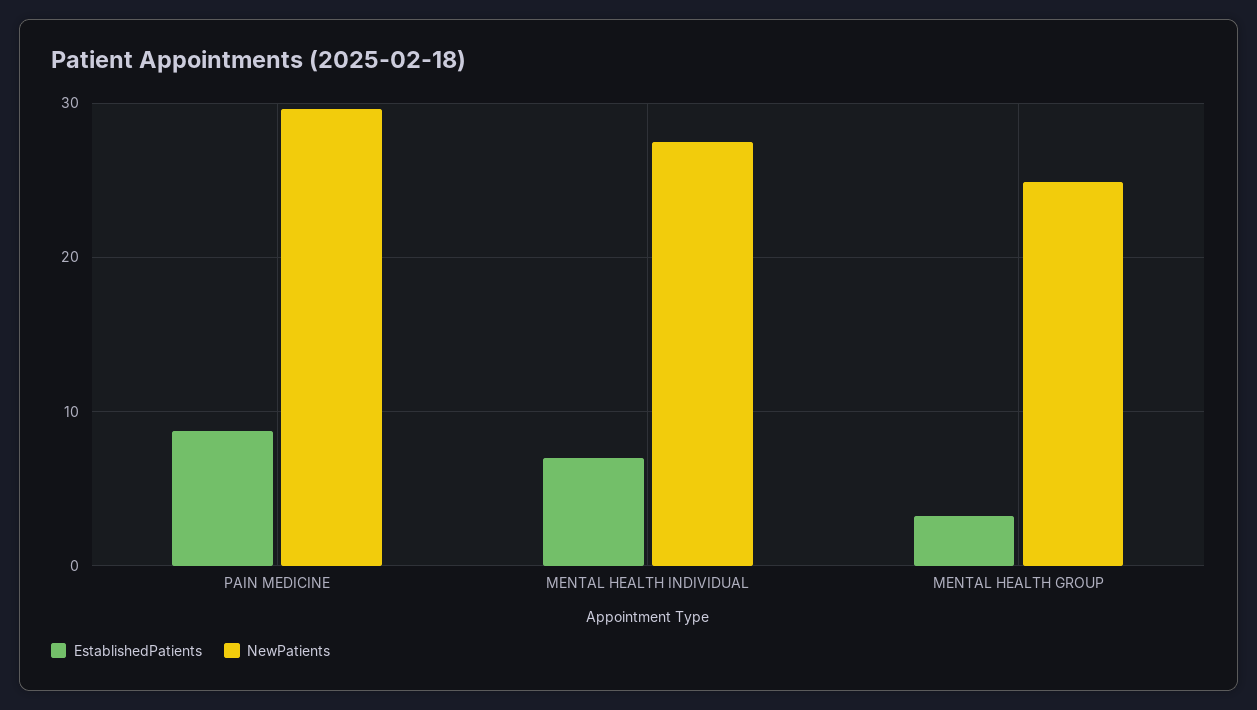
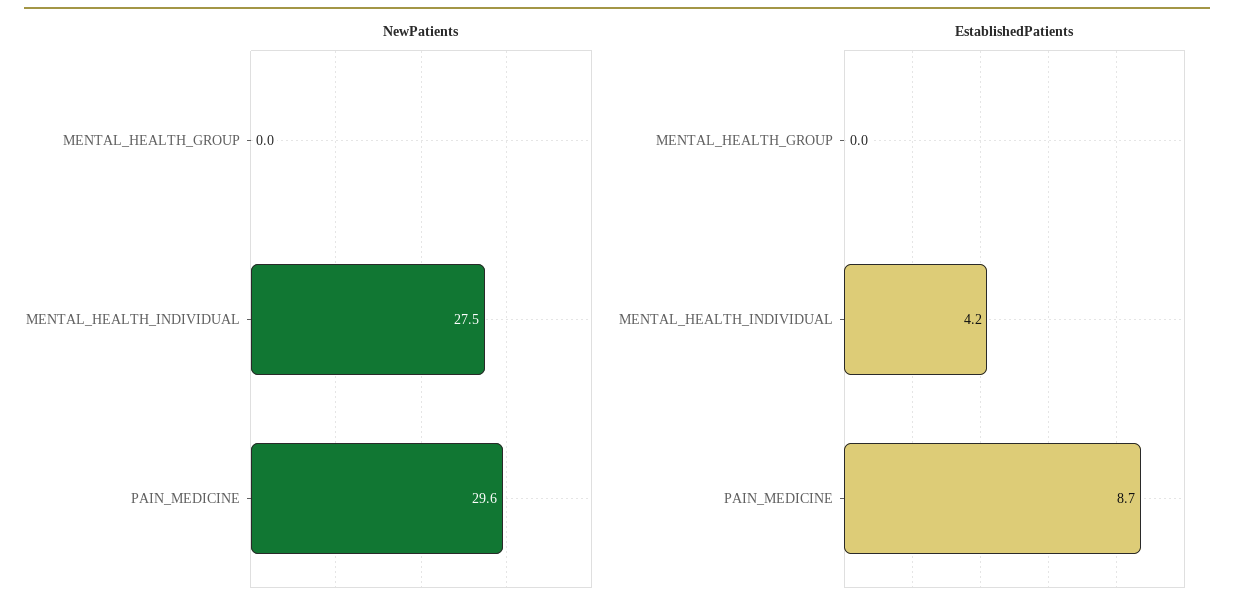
  {
    "EstablishedPatients": {
      "PAIN MEDICINE": 8.7,
-     "MENTAL HEALTH INDIVIDUAL": 7,
+     "MENTAL HEALTH INDIVIDUAL": 4.2,
-     "MENTAL HEALTH GROUP": 3
+     "MENTAL HEALTH GROUP": 0
    },
    "NewPatients": {
      "PAIN MEDICINE": 29.6,
      "MENTAL HEALTH INDIVIDUAL": 27.5,
-     "MENTAL HEALTH GROUP": 25
+     "MENTAL HEALTH GROUP": 0
    }
  }

